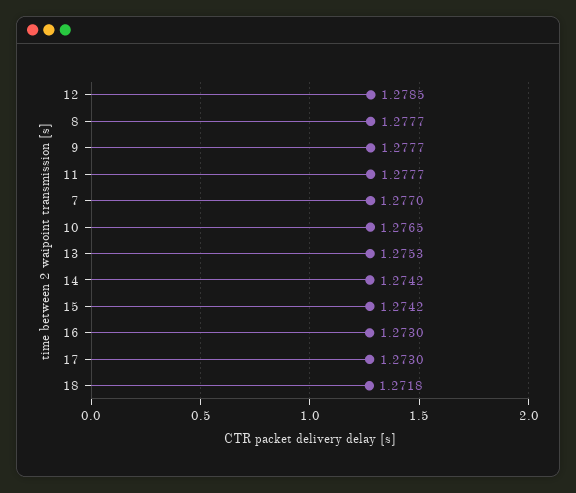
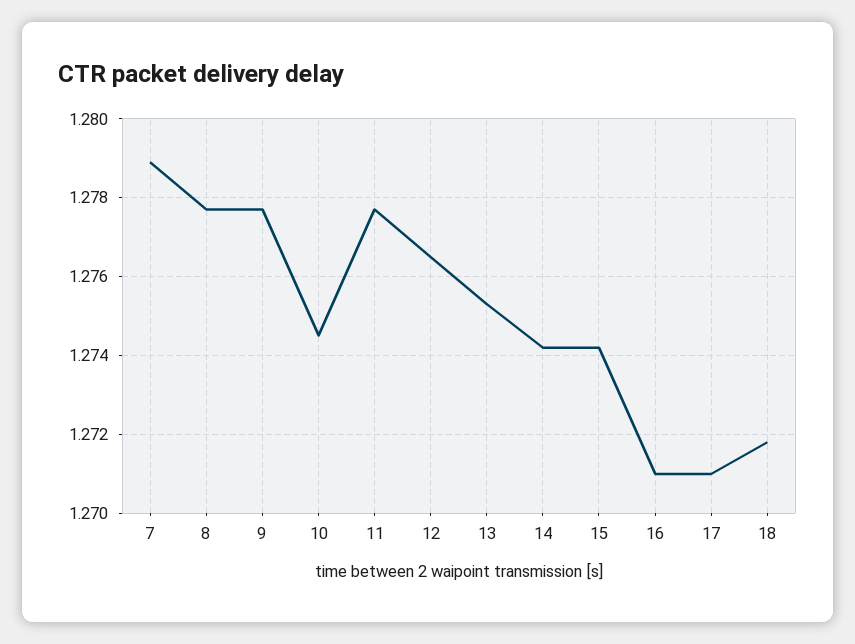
  {
-   "12": 1.2785,
+   "12": 1.2765,
    "8": 1.2777,
    "9": 1.2777,
    "11": 1.2777,
-   "7": 1.277,
+   "7": 1.279,
-   "10": 1.2765,
+   "10": 1.2745,
    "13": 1.2753,
    "14": 1.2742,
    "15": 1.2742,
-   "16": 1.273,
+   "16": 1.271,
-   "17": 1.273,
+   "17": 1.271,
    "18": 1.2718
  }

